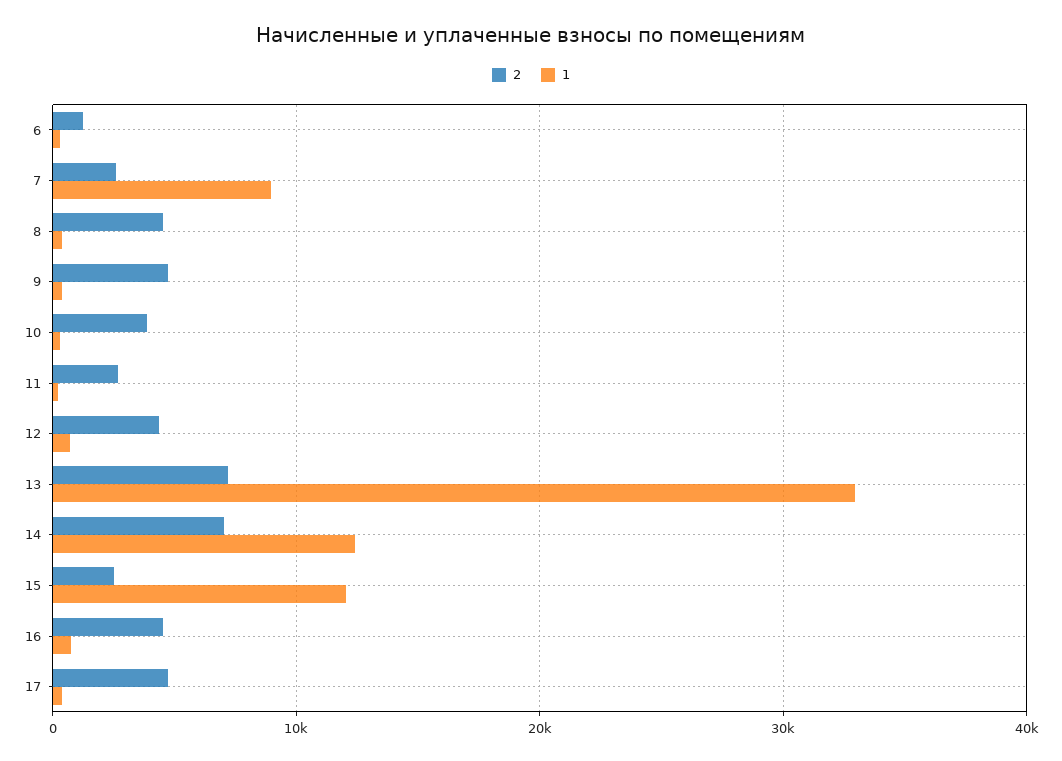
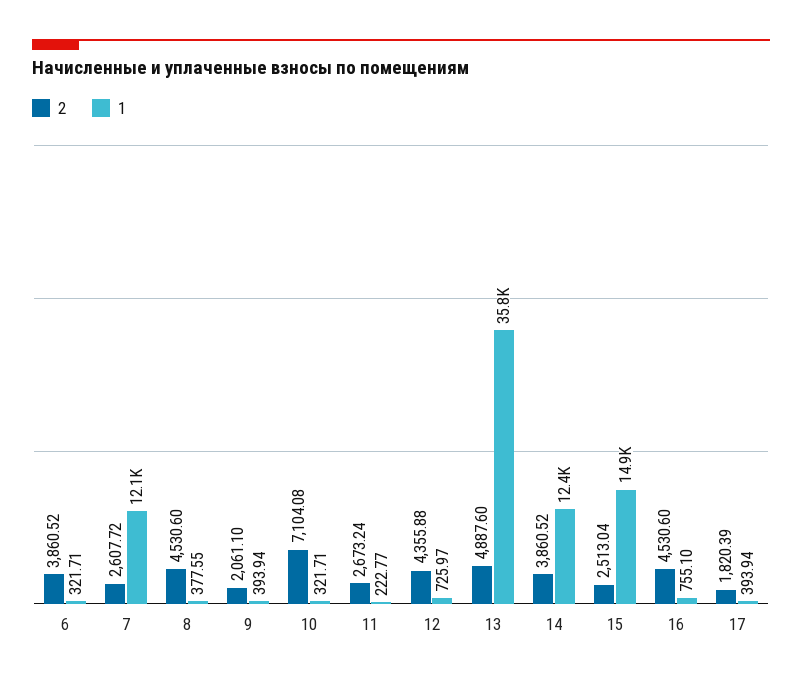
  {
    "2": {
-     "6": 1000,
+     "6": 3860.52,
      "7": 2607.72,
      "8": 4530.6,
-     "9": 5000,
+     "9": 2061.1,
-     "10": 4000,
+     "10": 7104.08,
      "11": 2673.24,
      "12": 4355.88,
-     "13": 7000,
+     "13": 4887.6,
-     "14": 7000,
+     "14": 3860.52,
      "15": 2513.04,
      "16": 4530.6,
-     "17": 5000
+     "17": 1820.39
    },
    "1": {
      "6": 321.71,
-     "7": 9000,
+     "7": 12100,
      "8": 377.55,
      "9": 393.94,
      "10": 321.71,
      "11": 222.77,
      "12": 725.97,
-     "13": 33000,
+     "13": 35800,
      "14": 12400,
-     "15": 12000,
+     "15": 14900,
      "16": 755.1,
      "17": 393.94
    }
  }

